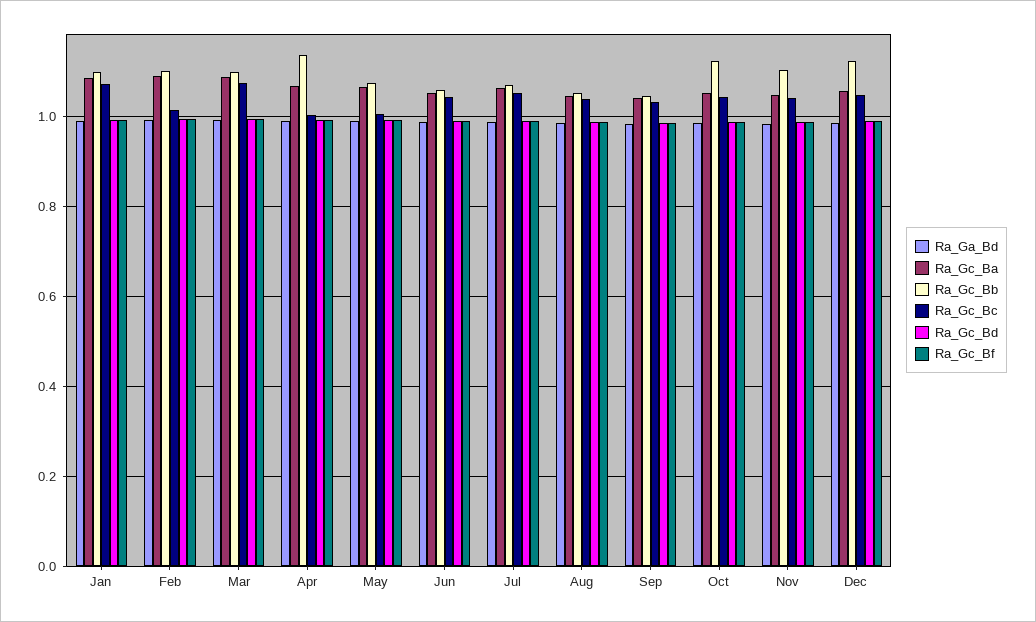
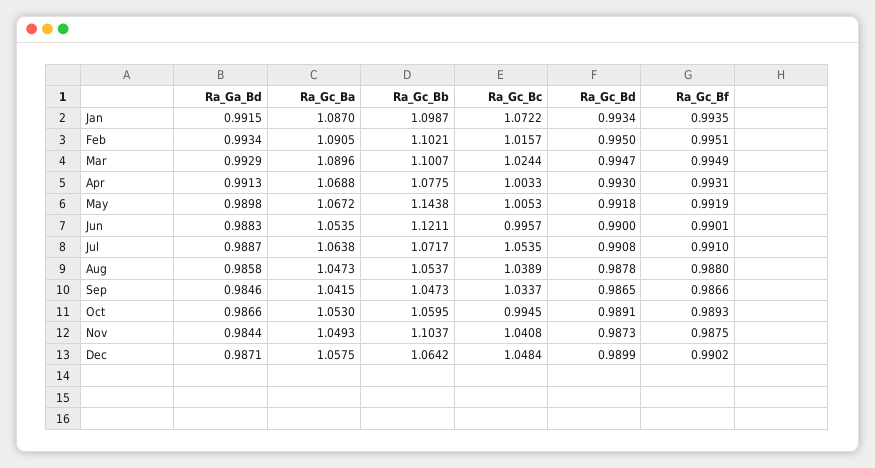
  {
    "Ra_Ga_Bd": {
      "Jan": 0.9915,
      "Feb": 0.9934,
      "Mar": 0.9929,
      "Apr": 0.9913,
      "May": 0.9898,
      "Jun": 0.9883,
      "Jul": 0.9887,
      "Aug": 0.9858,
      "Sep": 0.9846,
      "Oct": 0.9866,
      "Nov": 0.9844,
      "Dec": 0.9871
    },
    "Ra_Gc_Ba": {
      "Jan": 1.087,
      "Feb": 1.0905,
      "Mar": 1.0896,
      "Apr": 1.0688,
      "May": 1.0672,
      "Jun": 1.0535,
      "Jul": 1.0638,
      "Aug": 1.0473,
      "Sep": 1.0415,
      "Oct": 1.053,
      "Nov": 1.0493,
      "Dec": 1.0575
    },
    "Ra_Gc_Bb": {
      "Jan": 1.0987,
      "Feb": 1.1021,
      "Mar": 1.1007,
-     "Apr": 1.14,
+     "Apr": 1.0775,
-     "May": 1.08,
+     "May": 1.1438,
-     "Jun": 1.06,
+     "Jun": 1.1211,
      "Jul": 1.0717,
      "Aug": 1.0537,
      "Sep": 1.0473,
-     "Oct": 1.12,
+     "Oct": 1.0595,
      "Nov": 1.1037,
-     "Dec": 1.12
+     "Dec": 1.0642
    },
    "Ra_Gc_Bc": {
      "Jan": 1.0722,
      "Feb": 1.0157,
-     "Mar": 1.08,
+     "Mar": 1.0244,
      "Apr": 1.0033,
      "May": 1.0053,
-     "Jun": 1.04,
+     "Jun": 0.9957,
      "Jul": 1.0535,
      "Aug": 1.0389,
      "Sep": 1.0337,
-     "Oct": 1.04,
+     "Oct": 0.9945,
      "Nov": 1.0408,
      "Dec": 1.0484
    },
    "Ra_Gc_Bd": {
      "Jan": 0.9934,
      "Feb": 0.995,
      "Mar": 0.9947,
      "Apr": 0.993,
      "May": 0.9918,
      "Jun": 0.99,
      "Jul": 0.9908,
      "Aug": 0.9878,
      "Sep": 0.9865,
      "Oct": 0.9891,
      "Nov": 0.9873,
      "Dec": 0.9899
    },
    "Ra_Gc_Bf": {
      "Jan": 0.9935,
      "Feb": 0.9951,
      "Mar": 0.9949,
      "Apr": 0.9931,
      "May": 0.9919,
      "Jun": 0.9901,
      "Jul": 0.991,
      "Aug": 0.988,
      "Sep": 0.9866,
      "Oct": 0.9893,
      "Nov": 0.9875,
      "Dec": 0.9902
    }
  }

